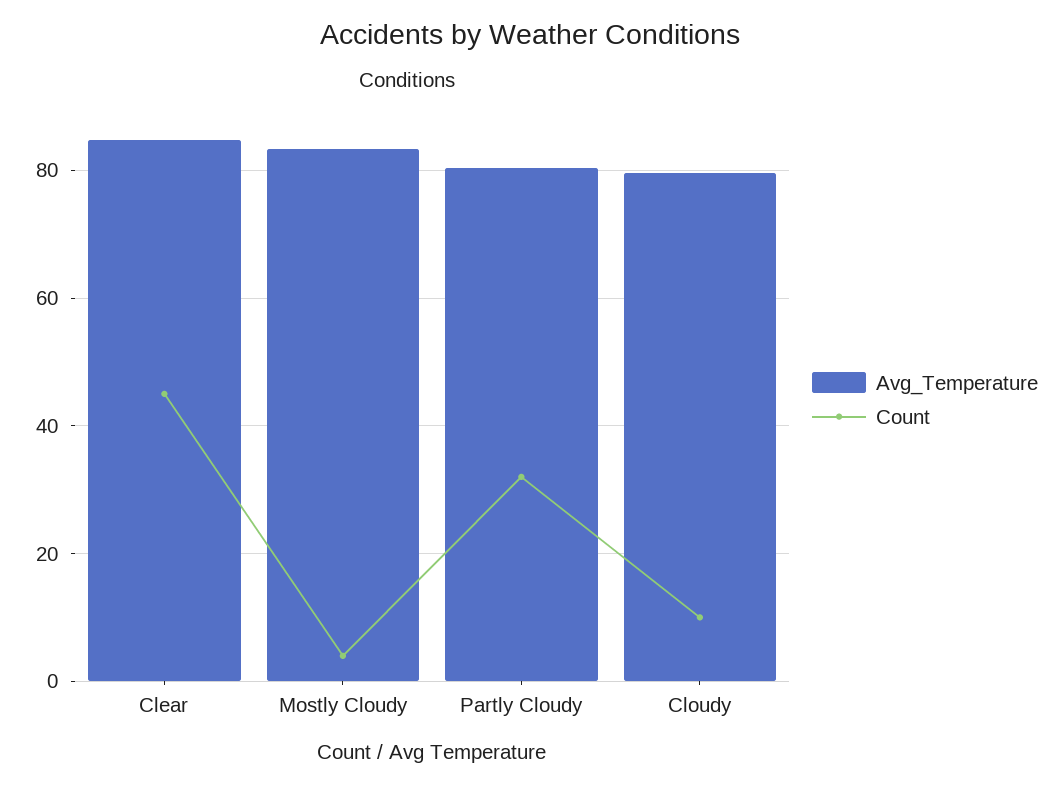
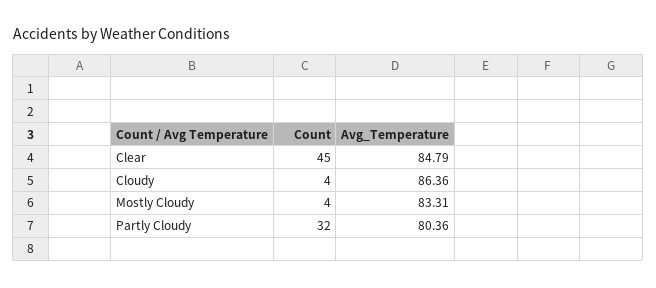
  {
    "Avg_Temperature": {
      "Clear": 84.79,
      "Mostly Cloudy": 83.31,
      "Partly Cloudy": 80.36,
-     "Cloudy": 80
+     "Cloudy": 86.36
    },
    "Count": {
      "Clear": 45,
      "Mostly Cloudy": 4,
      "Partly Cloudy": 32,
-     "Cloudy": 10
+     "Cloudy": 4
    }
  }

